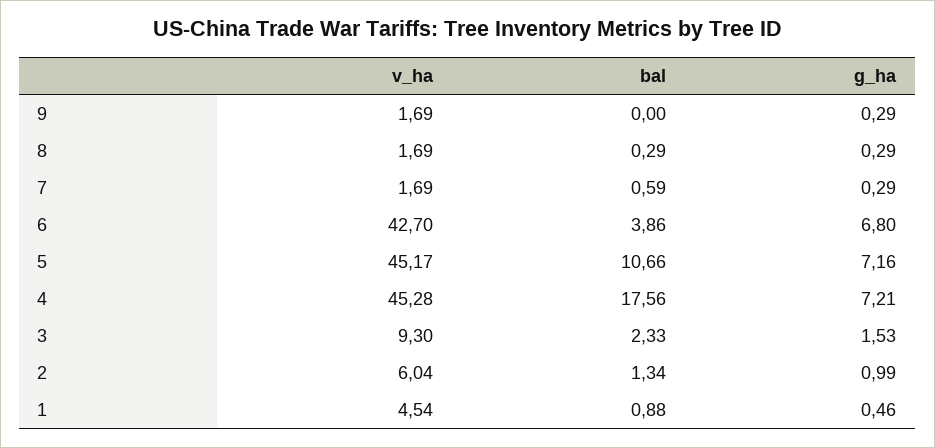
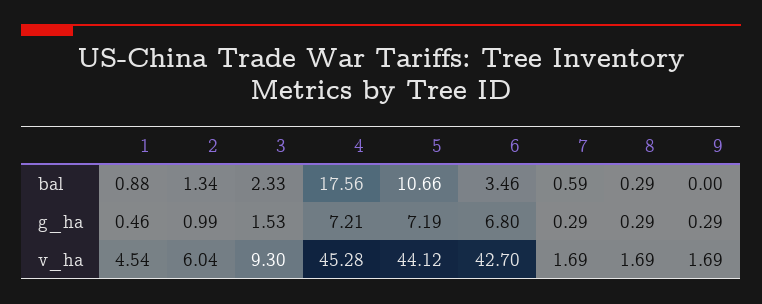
  {
    "v_ha": {
      "9": 1.69,
      "8": 1.69,
      "7": 1.69,
      "6": 42.7,
-     "5": 45.17,
+     "5": 44.12,
      "4": 45.28,
      "3": 9.3,
      "2": 6.04,
      "1": 4.54
    },
    "bal": {
      "9": 0,
      "8": 0.29,
      "7": 0.59,
-     "6": 3.86,
+     "6": 3.46,
      "5": 10.66,
      "4": 17.56,
      "3": 2.33,
      "2": 1.34,
      "1": 0.88
    },
    "g_ha": {
      "9": 0.29,
      "8": 0.29,
      "7": 0.29,
      "6": 6.8,
-     "5": 7.16,
+     "5": 7.19,
      "4": 7.21,
      "3": 1.53,
      "2": 0.99,
      "1": 0.46
    }
  }

